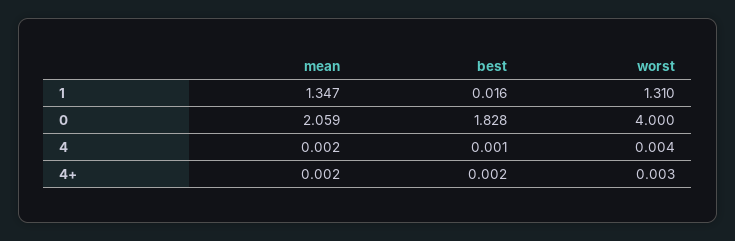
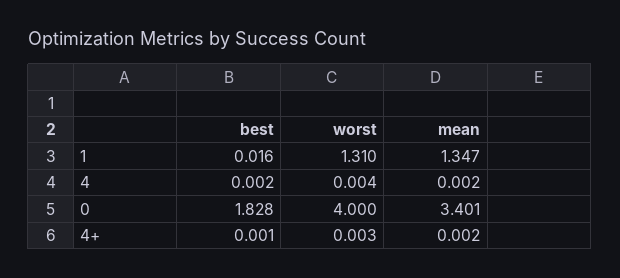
  {
    "mean": {
      "1": 1.347,
-     "0": 2.059,
+     "0": 3.401,
      "4": 0.002,
      "4+": 0.002
    },
    "best": {
      "1": 0.016,
      "0": 1.828,
-     "4": 0.001,
+     "4": 0.002,
-     "4+": 0.002
+     "4+": 0.001
    },
    "worst": {
      "1": 1.31,
      "0": 4,
      "4": 0.004,
      "4+": 0.003
    }
  }

